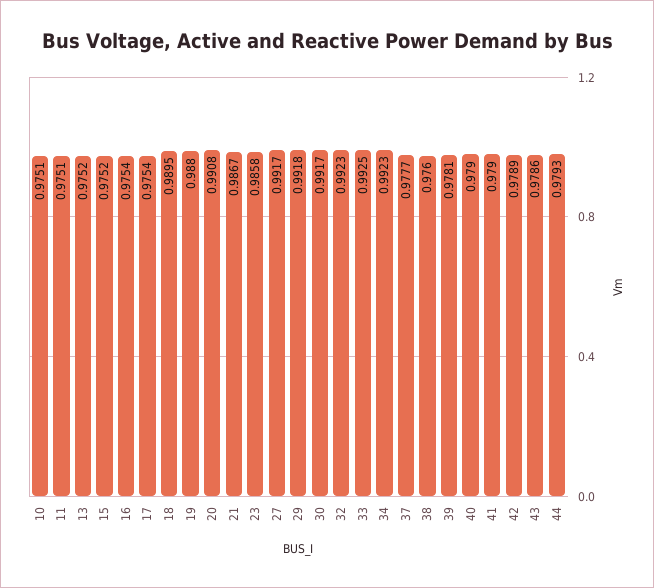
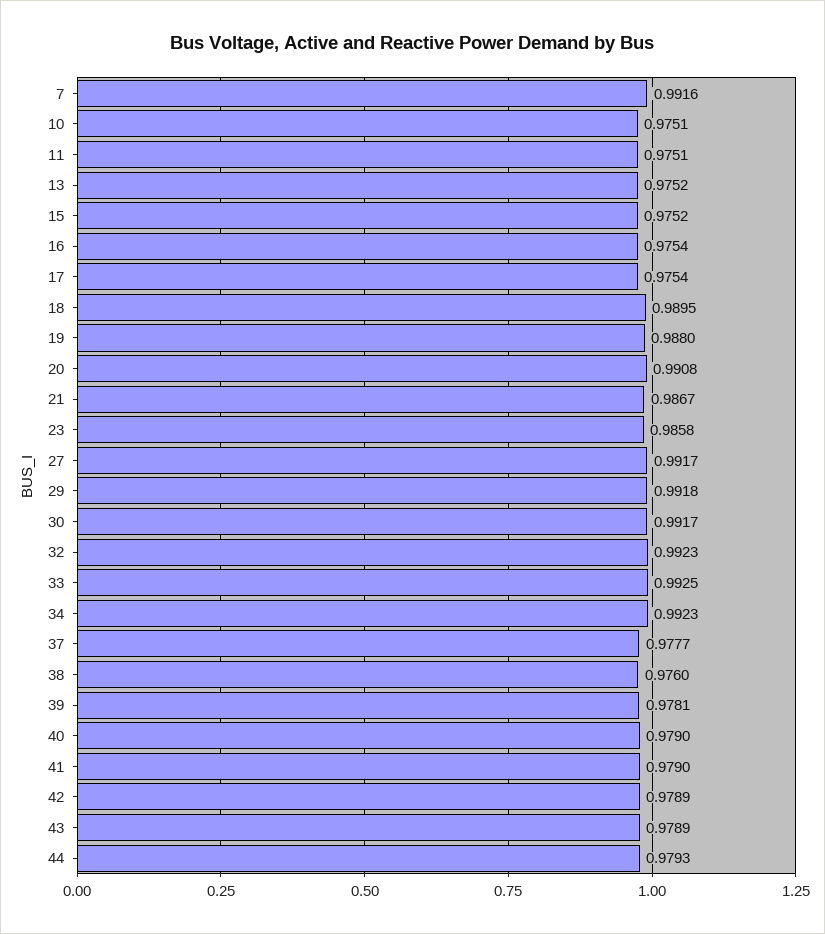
  {
    "10": 0.9751,
    "11": 0.9751,
    "13": 0.9752,
    "15": 0.9752,
    "16": 0.9754,
    "17": 0.9754,
    "18": 0.9895,
    "19": 0.988,
    "20": 0.9908,
    "21": 0.9867,
    "23": 0.9858,
    "27": 0.9917,
    "29": 0.9918,
    "30": 0.9917,
    "32": 0.9923,
    "33": 0.9925,
    "34": 0.9923,
    "37": 0.9777,
    "38": 0.976,
    "39": 0.9781,
    "40": 0.979,
    "41": 0.979,
    "42": 0.9789,
-   "43": 0.9786,
+   "43": 0.9789,
-   "44": 0.9793
+   "44": 0.9793,
+   "7": 0.9916
  }

